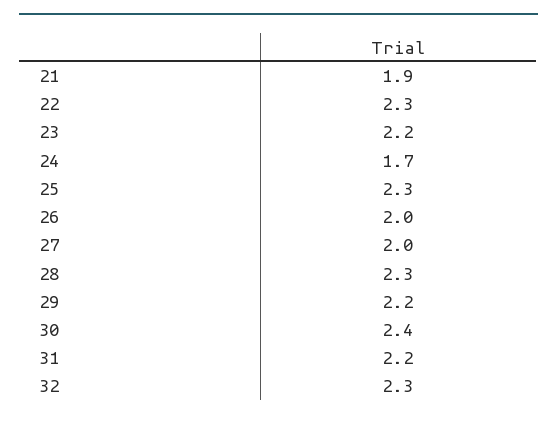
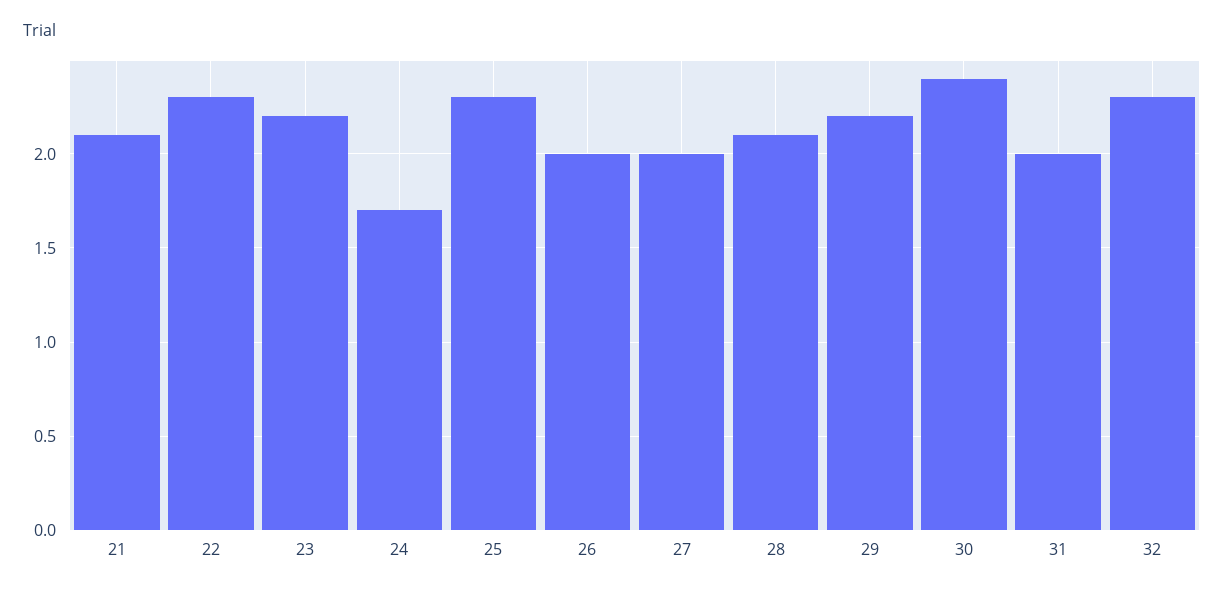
  {
-   "21": 1.9,
+   "21": 2.1,
    "22": 2.3,
    "23": 2.2,
    "24": 1.7,
    "25": 2.3,
    "26": 2,
    "27": 2,
-   "28": 2.3,
+   "28": 2.1,
    "29": 2.2,
    "30": 2.4,
-   "31": 2.2,
+   "31": 2,
    "32": 2.3
  }

